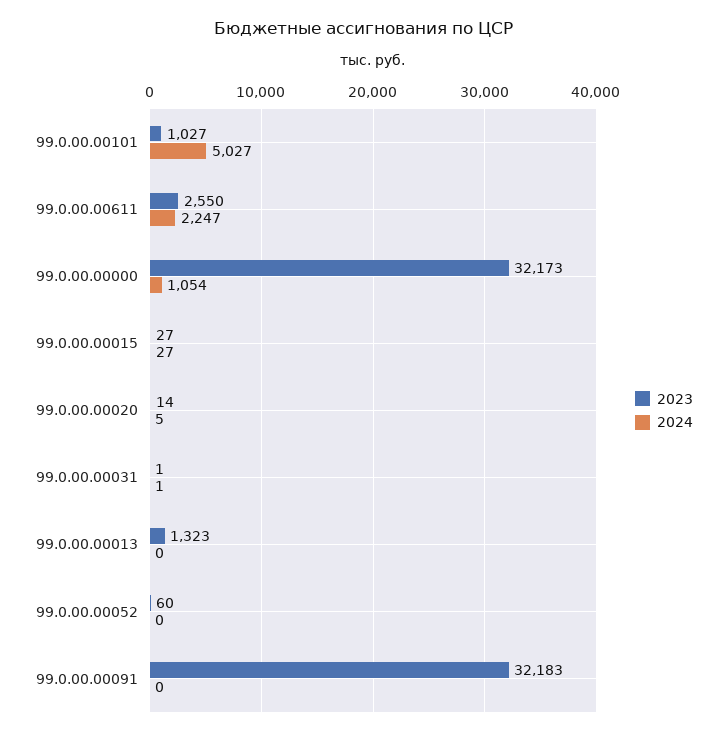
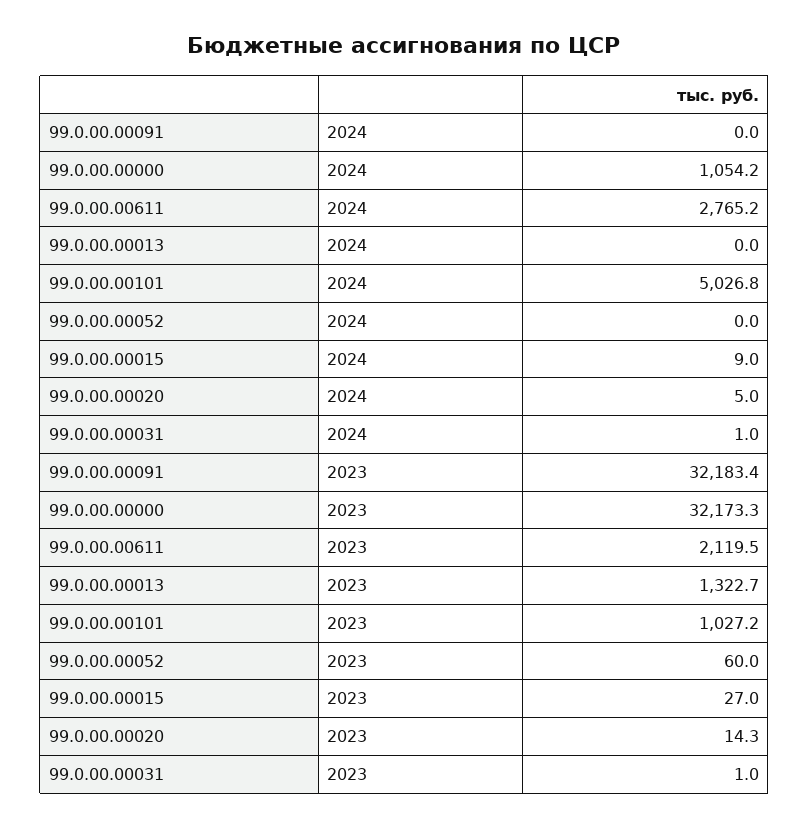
  {
    "2023": {
      "99.0.00.00101": 1027.2,
-     "99.0.00.00611": 2550,
+     "99.0.00.00611": 2119.5,
      "99.0.00.00000": 32173.3,
      "99.0.00.00015": 27,
      "99.0.00.00020": 14.3,
      "99.0.00.00031": 1,
      "99.0.00.00013": 1322.7,
      "99.0.00.00052": 60,
      "99.0.00.00091": 32183.4
    },
    "2024": {
      "99.0.00.00101": 5026.8,
-     "99.0.00.00611": 2247,
+     "99.0.00.00611": 2765.2,
      "99.0.00.00000": 1054.2,
-     "99.0.00.00015": 27,
+     "99.0.00.00015": 9,
      "99.0.00.00020": 5,
      "99.0.00.00031": 1,
      "99.0.00.00013": 0,
      "99.0.00.00052": 0,
      "99.0.00.00091": 0
    }
  }

